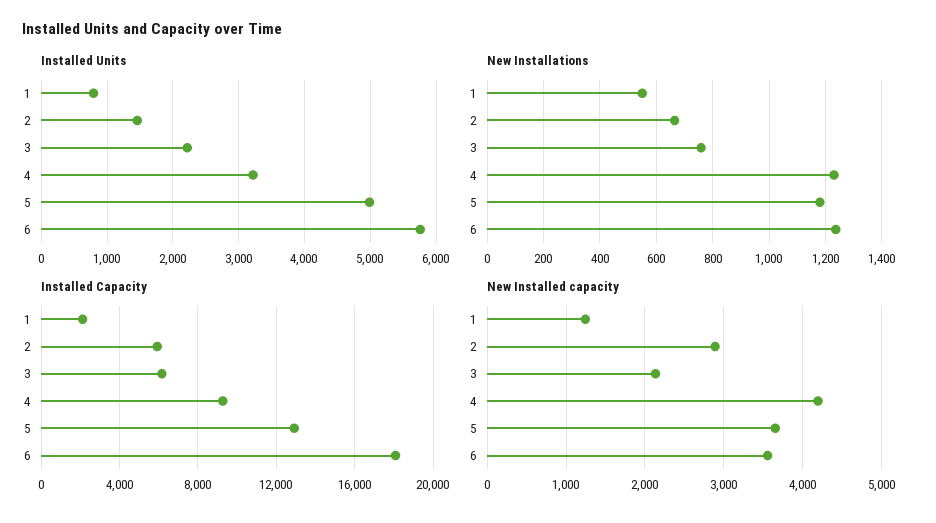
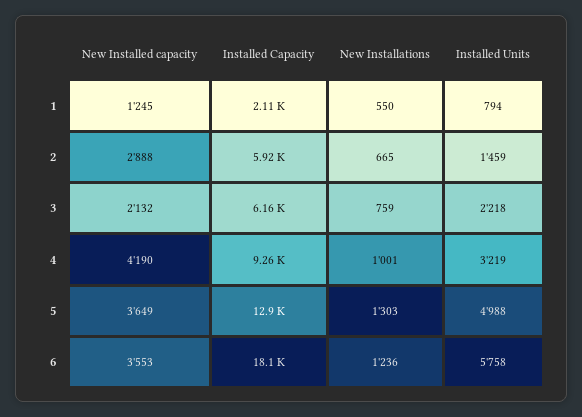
  {
    "Installed Units": {
      "1": 794,
      "2": 1459,
      "3": 2218,
      "4": 3219,
      "5": 4988,
      "6": 5758
    },
    "New Installations": {
      "1": 550,
      "2": 665,
      "3": 759,
-     "4": 1225,
+     "4": 1001,
-     "5": 1175,
+     "5": 1303,
      "6": 1236
    },
    "Installed Capacity": {
      "1": 2110,
      "2": 5920,
      "3": 6160,
      "4": 9260,
      "5": 12900,
      "6": 18100
    },
    "New Installed capacity": {
      "1": 1245,
      "2": 2888,
      "3": 2132,
      "4": 4190,
      "5": 3649,
      "6": 3553
    }
  }

